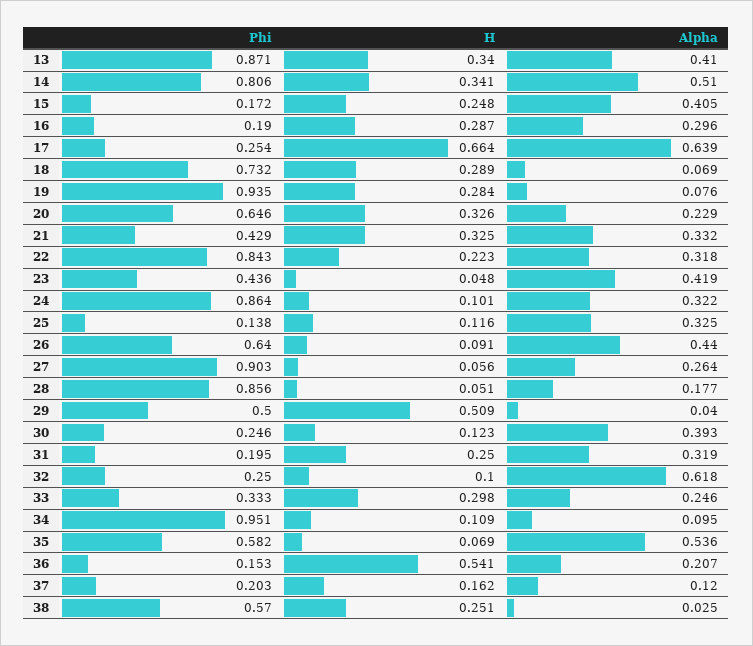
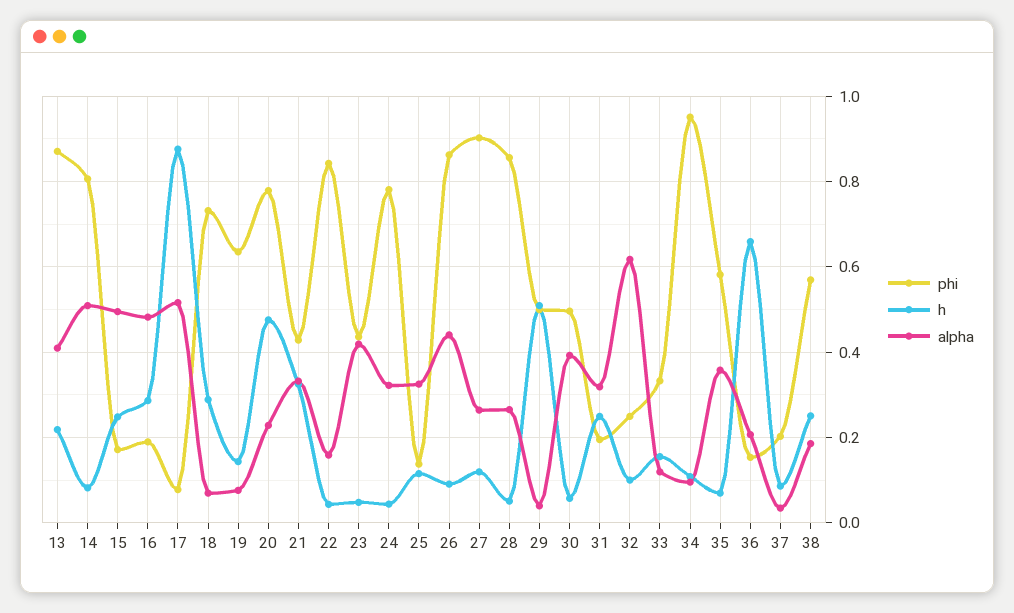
  {
    "Phi": {
      "13": 0.871,
      "14": 0.806,
      "15": 0.172,
      "16": 0.19,
-     "17": 0.254,
+     "17": 0.08,
      "18": 0.732,
-     "19": 0.935,
+     "19": 0.64,
-     "20": 0.646,
+     "20": 0.78,
      "21": 0.429,
      "22": 0.843,
      "23": 0.436,
-     "24": 0.864,
+     "24": 0.78,
      "25": 0.138,
-     "26": 0.64,
+     "26": 0.86,
      "27": 0.903,
      "28": 0.856,
      "29": 0.5,
-     "30": 0.246,
+     "30": 0.5,
      "31": 0.195,
      "32": 0.25,
      "33": 0.333,
      "34": 0.951,
      "35": 0.582,
      "36": 0.153,
      "37": 0.203,
      "38": 0.57
    },
    "H": {
-     "13": 0.34,
+     "13": 0.22,
-     "14": 0.341,
+     "14": 0.08,
      "15": 0.248,
      "16": 0.287,
-     "17": 0.664,
+     "17": 0.88,
      "18": 0.289,
-     "19": 0.284,
+     "19": 0.14,
-     "20": 0.326,
+     "20": 0.48,
      "21": 0.325,
-     "22": 0.223,
+     "22": 0.04,
      "23": 0.048,
-     "24": 0.101,
+     "24": 0.04,
      "25": 0.116,
      "26": 0.091,
-     "27": 0.056,
+     "27": 0.12,
      "28": 0.051,
      "29": 0.509,
-     "30": 0.123,
+     "30": 0.06,
      "31": 0.25,
      "32": 0.1,
-     "33": 0.298,
+     "33": 0.16,
      "34": 0.109,
      "35": 0.069,
-     "36": 0.541,
+     "36": 0.66,
-     "37": 0.162,
+     "37": 0.08,
      "38": 0.251
    },
    "Alpha": {
      "13": 0.41,
      "14": 0.51,
-     "15": 0.405,
+     "15": 0.5,
-     "16": 0.296,
+     "16": 0.48,
-     "17": 0.639,
+     "17": 0.52,
      "18": 0.069,
      "19": 0.076,
      "20": 0.229,
      "21": 0.332,
-     "22": 0.318,
+     "22": 0.16,
      "23": 0.419,
      "24": 0.322,
      "25": 0.325,
      "26": 0.44,
      "27": 0.264,
-     "28": 0.177,
+     "28": 0.26,
      "29": 0.04,
      "30": 0.393,
      "31": 0.319,
      "32": 0.618,
-     "33": 0.246,
+     "33": 0.12,
      "34": 0.095,
-     "35": 0.536,
+     "35": 0.36,
      "36": 0.207,
-     "37": 0.12,
+     "37": 0.04,
-     "38": 0.025
+     "38": 0.18
    }
  }

